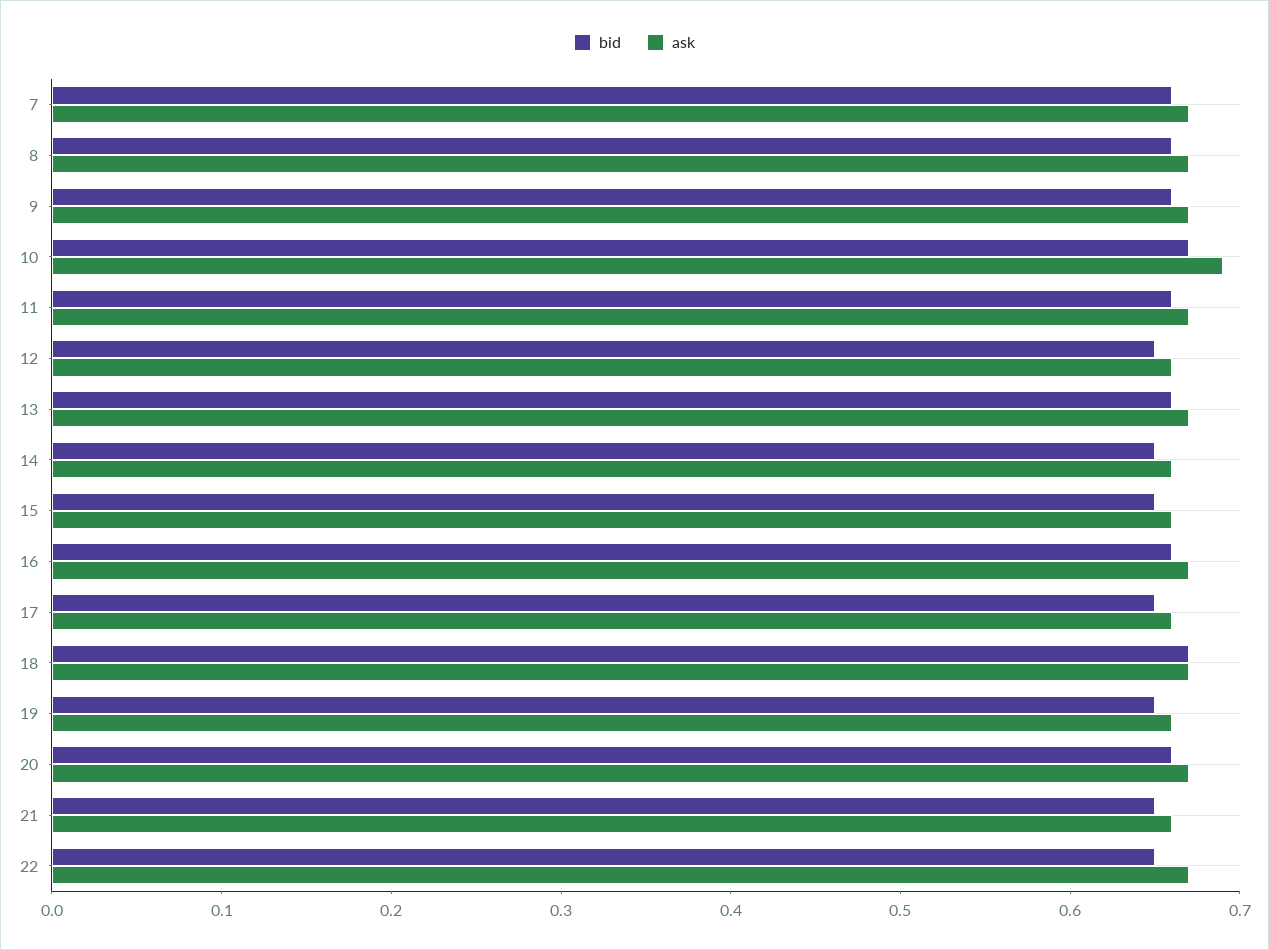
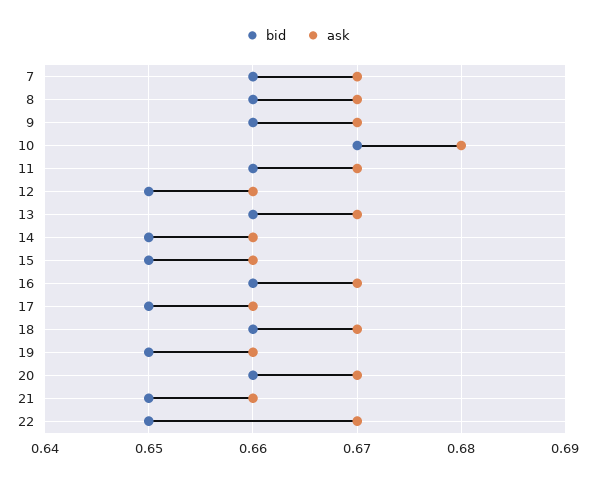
  {
    "bid": {
      "7": 0.66,
      "8": 0.66,
      "9": 0.66,
      "10": 0.67,
      "11": 0.66,
      "12": 0.65,
      "13": 0.66,
      "14": 0.65,
      "15": 0.65,
      "16": 0.66,
      "17": 0.65,
-     "18": 0.67,
+     "18": 0.66,
      "19": 0.65,
      "20": 0.66,
      "21": 0.65,
      "22": 0.65
    },
    "ask": {
      "7": 0.67,
      "8": 0.67,
      "9": 0.67,
-     "10": 0.69,
+     "10": 0.68,
      "11": 0.67,
      "12": 0.66,
      "13": 0.67,
      "14": 0.66,
      "15": 0.66,
      "16": 0.67,
      "17": 0.66,
      "18": 0.67,
      "19": 0.66,
      "20": 0.67,
      "21": 0.66,
      "22": 0.67
    }
  }

